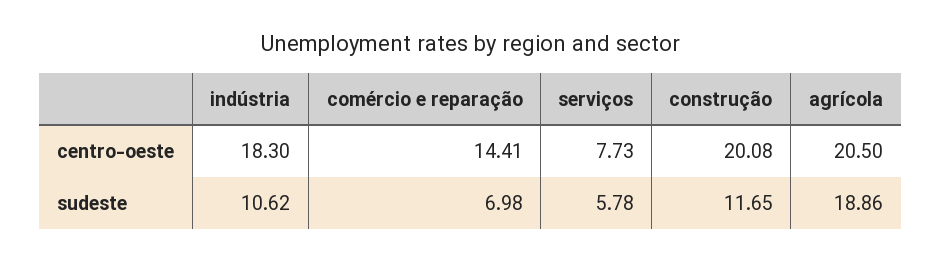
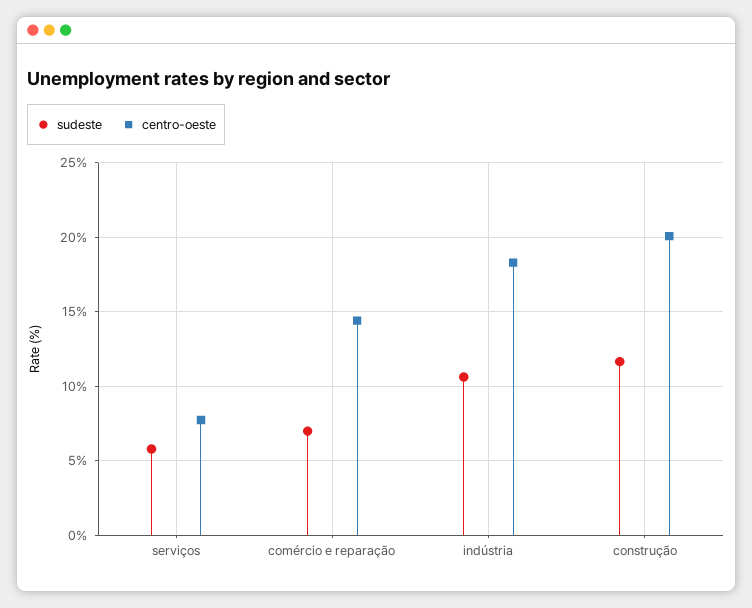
  {
    "centro-oeste": {
      "indústria": 18.3,
      "comércio e reparação": 14.41,
      "serviços": 7.73,
-     "construção": 20.08,
+     "construção": 20.08
-     "agrícola": 20.5
    },
    "sudeste": {
      "indústria": 10.62,
      "comércio e reparação": 6.98,
      "serviços": 5.78,
-     "construção": 11.65,
+     "construção": 11.65
-     "agrícola": 18.86
    }
  }

